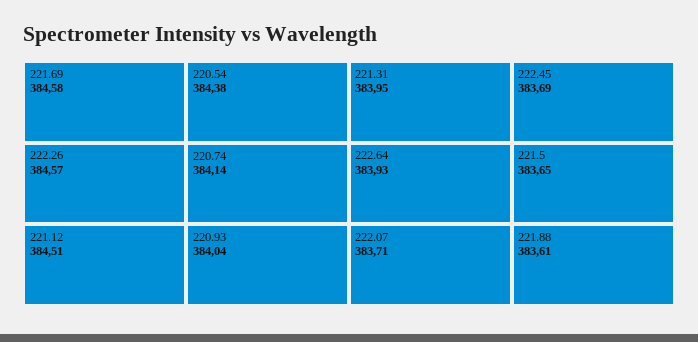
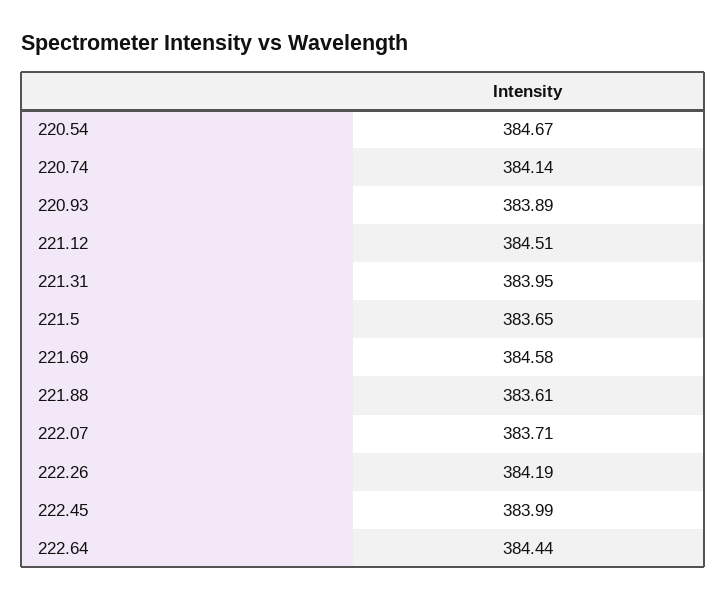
  {
    "221.69": 384.58,
-   "222.26": 384.57,
+   "222.26": 384.19,
    "221.12": 384.51,
-   "220.54": 384.38,
+   "220.54": 384.67,
    "220.74": 384.14,
-   "220.93": 384.04,
+   "220.93": 383.89,
    "221.31": 383.95,
-   "222.64": 383.93,
+   "222.64": 384.44,
    "222.07": 383.71,
-   "222.45": 383.69,
+   "222.45": 383.99,
    "221.5": 383.65,
    "221.88": 383.61
  }

